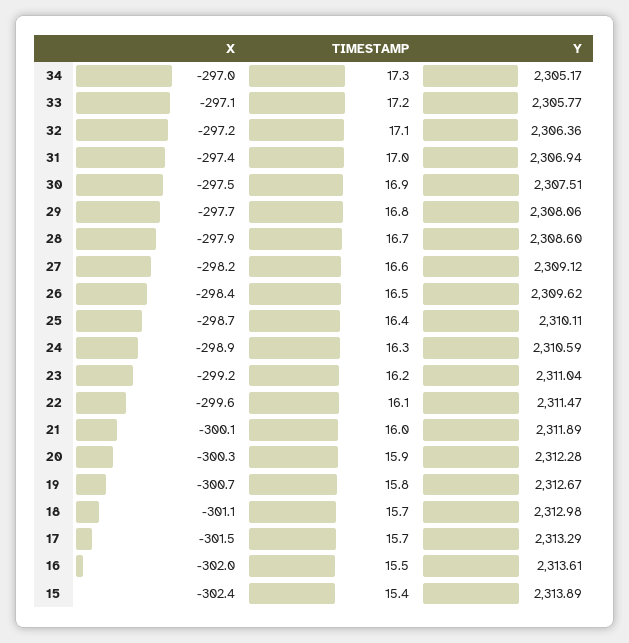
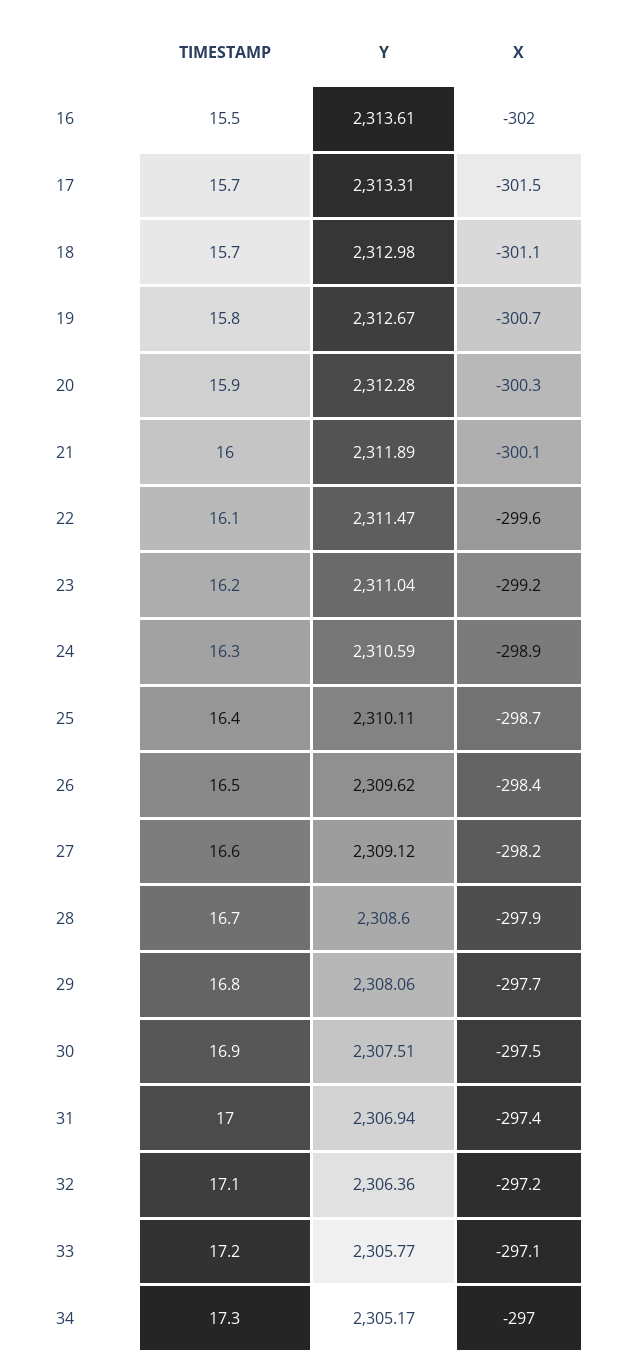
  {
    "X": {
      "34": -297,
      "33": -297.1,
      "32": -297.2,
      "31": -297.4,
      "30": -297.5,
      "29": -297.7,
      "28": -297.9,
      "27": -298.2,
      "26": -298.4,
      "25": -298.7,
      "24": -298.9,
      "23": -299.2,
      "22": -299.6,
      "21": -300.1,
      "20": -300.3,
      "19": -300.7,
      "18": -301.1,
      "17": -301.5,
-     "16": -302,
+     "16": -302
-     "15": -302.4
    },
    "TIMESTAMP": {
      "34": 17.3,
      "33": 17.2,
      "32": 17.1,
      "31": 17,
      "30": 16.9,
      "29": 16.8,
      "28": 16.7,
      "27": 16.6,
      "26": 16.5,
      "25": 16.4,
      "24": 16.3,
      "23": 16.2,
      "22": 16.1,
      "21": 16,
      "20": 15.9,
      "19": 15.8,
      "18": 15.7,
      "17": 15.7,
-     "16": 15.5,
+     "16": 15.5
-     "15": 15.4
    },
    "Y": {
      "34": 2305.17,
      "33": 2305.77,
      "32": 2306.36,
      "31": 2306.94,
      "30": 2307.51,
      "29": 2308.06,
      "28": 2308.6,
      "27": 2309.12,
      "26": 2309.62,
      "25": 2310.11,
      "24": 2310.59,
      "23": 2311.04,
      "22": 2311.47,
      "21": 2311.89,
      "20": 2312.28,
      "19": 2312.67,
      "18": 2312.98,
-     "17": 2313.29,
+     "17": 2313.31,
-     "16": 2313.61,
+     "16": 2313.61
-     "15": 2313.89
    }
  }

